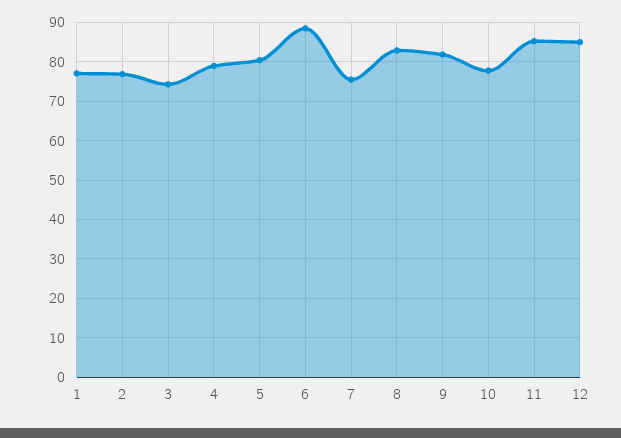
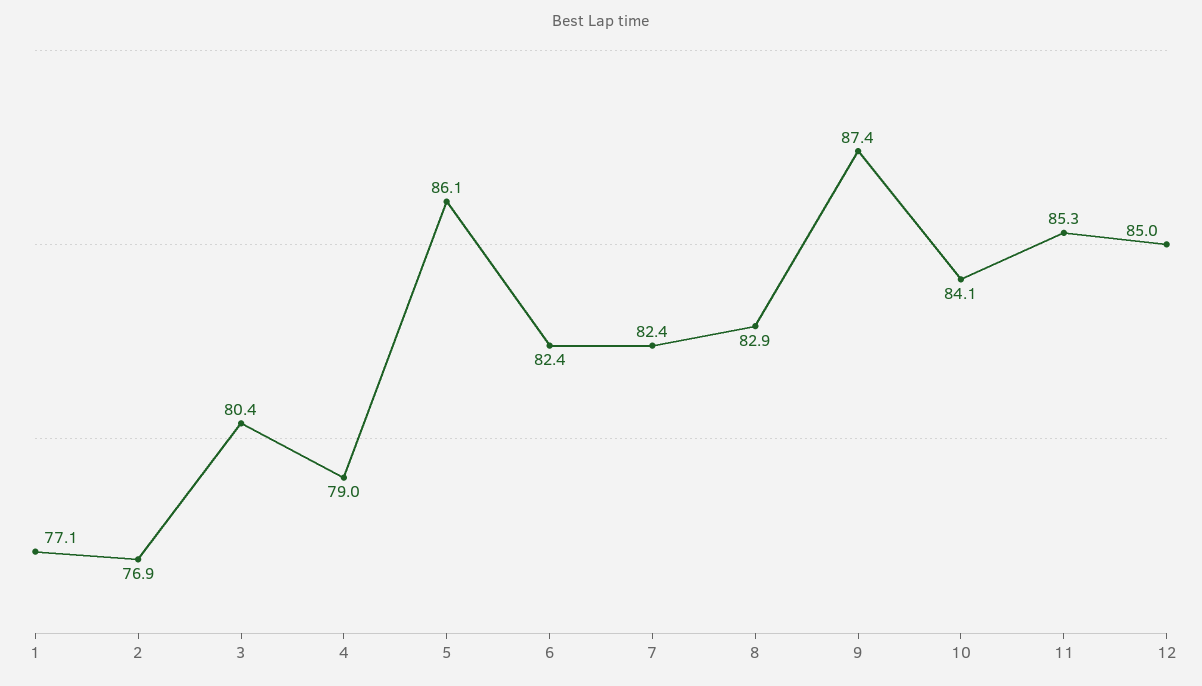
  {
    "1": 77.1,
    "2": 76.9,
-   "3": 74,
+   "3": 80.4,
    "4": 79,
-   "5": 80,
+   "5": 86.1,
-   "6": 88,
+   "6": 82.4,
-   "7": 76,
+   "7": 82.4,
    "8": 82.9,
-   "9": 82,
+   "9": 87.4,
-   "10": 78,
+   "10": 84.1,
    "11": 85.3,
    "12": 85
  }

